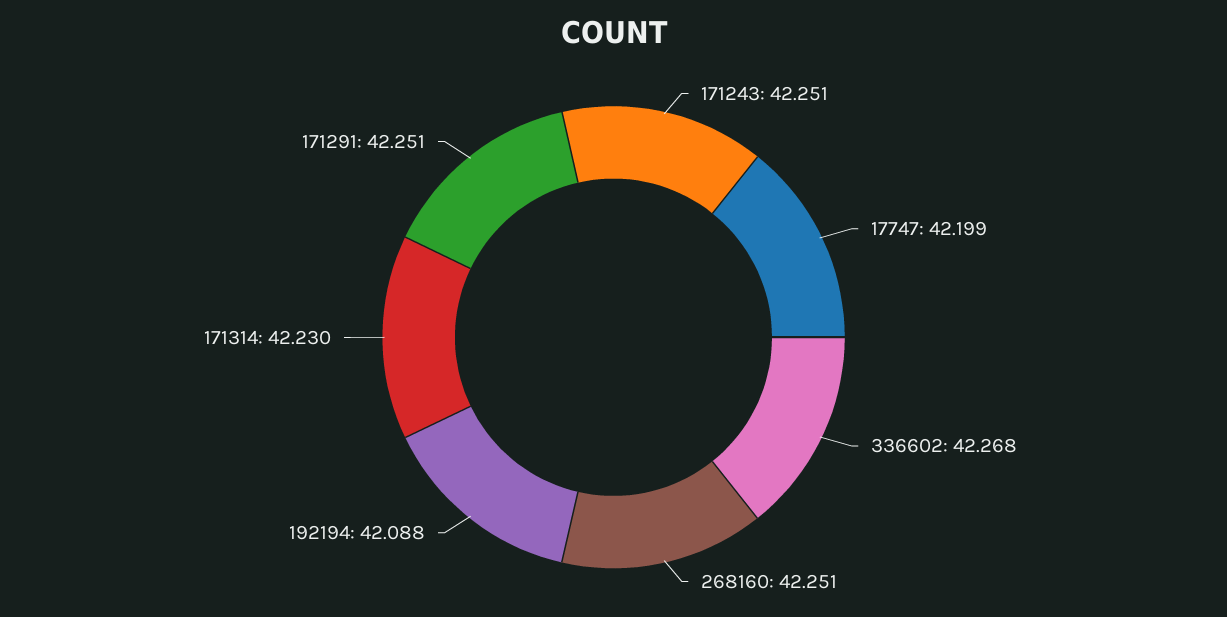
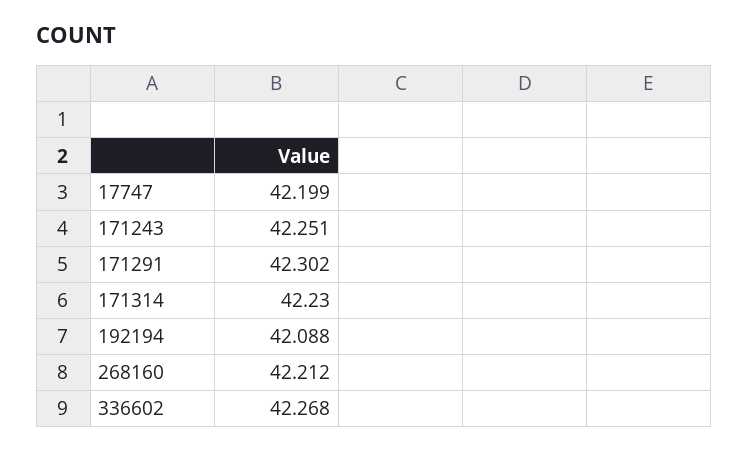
  {
    "171243": 42.251,
    "17747": 42.199,
    "336602": 42.268,
-   "268160": 42.251,
+   "268160": 42.212,
    "192194": 42.088,
    "171314": 42.23,
-   "171291": 42.251
+   "171291": 42.302
  }

